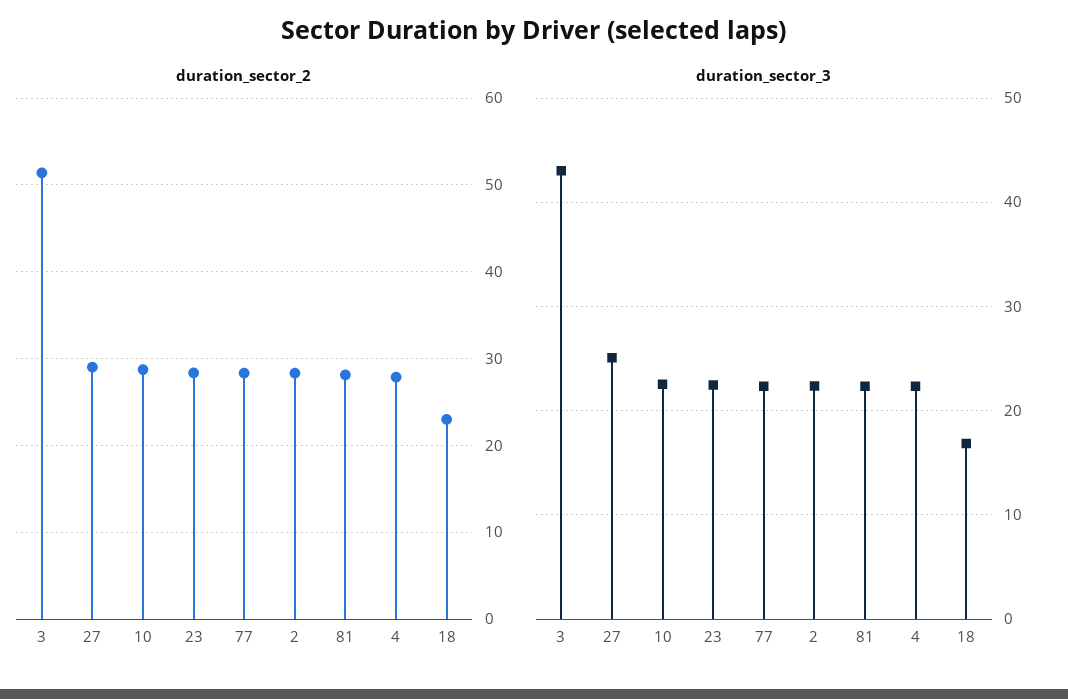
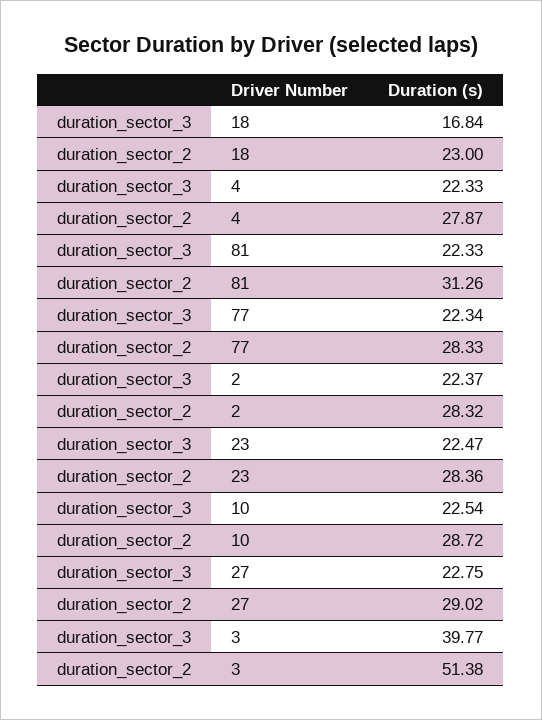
  {
    "duration_sector_2": {
      "3": 51.38,
      "27": 29.02,
      "10": 28.72,
      "23": 28.36,
      "77": 28.33,
      "2": 28.32,
-     "81": 28,
+     "81": 31.26,
      "4": 27.87,
      "18": 23
    },
    "duration_sector_3": {
-     "3": 43,
+     "3": 39.77,
-     "27": 25,
+     "27": 22.75,
      "10": 22.54,
      "23": 22.47,
      "77": 22.34,
      "2": 22.37,
      "81": 22.33,
      "4": 22.33,
      "18": 16.84
    }
  }

